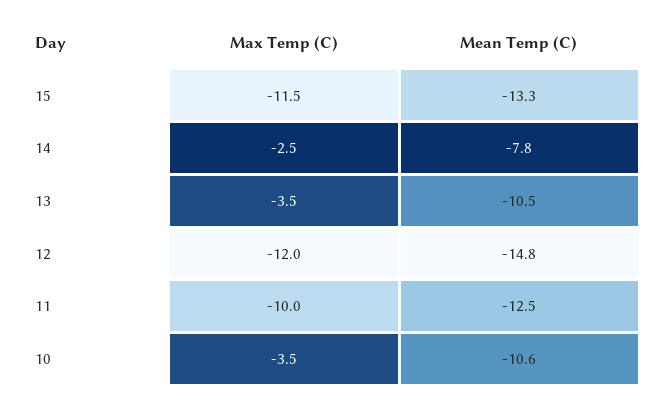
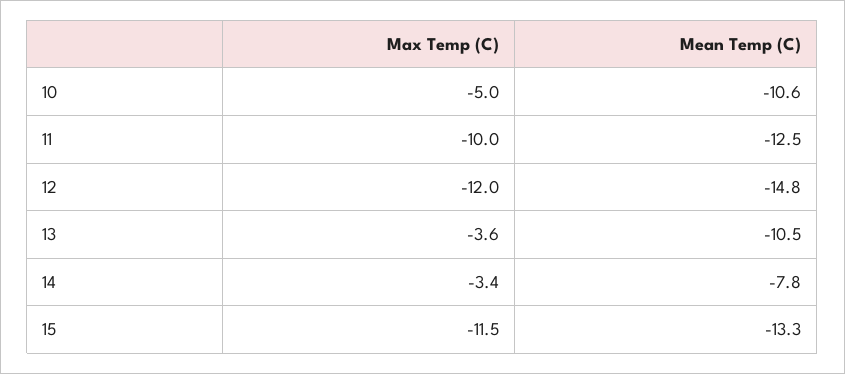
  {
    "Max Temp (C)": {
      "15": -11.5,
-     "14": -2.5,
+     "14": -3.4,
-     "13": -3.5,
+     "13": -3.6,
      "12": -12,
      "11": -10,
-     "10": -3.5
+     "10": -5
    },
    "Mean Temp (C)": {
      "15": -13.3,
      "14": -7.8,
      "13": -10.5,
      "12": -14.8,
      "11": -12.5,
      "10": -10.6
    }
  }

